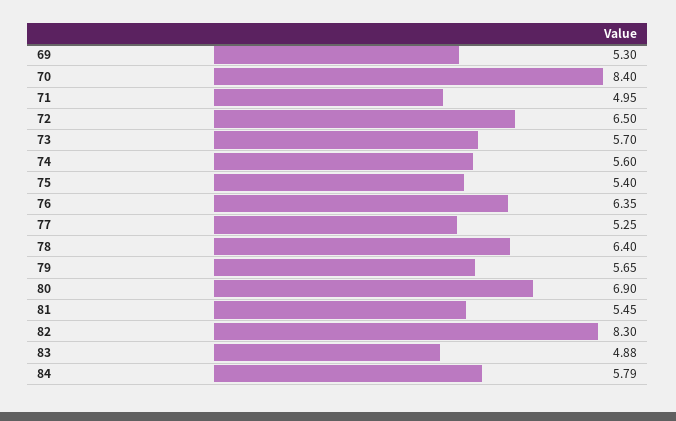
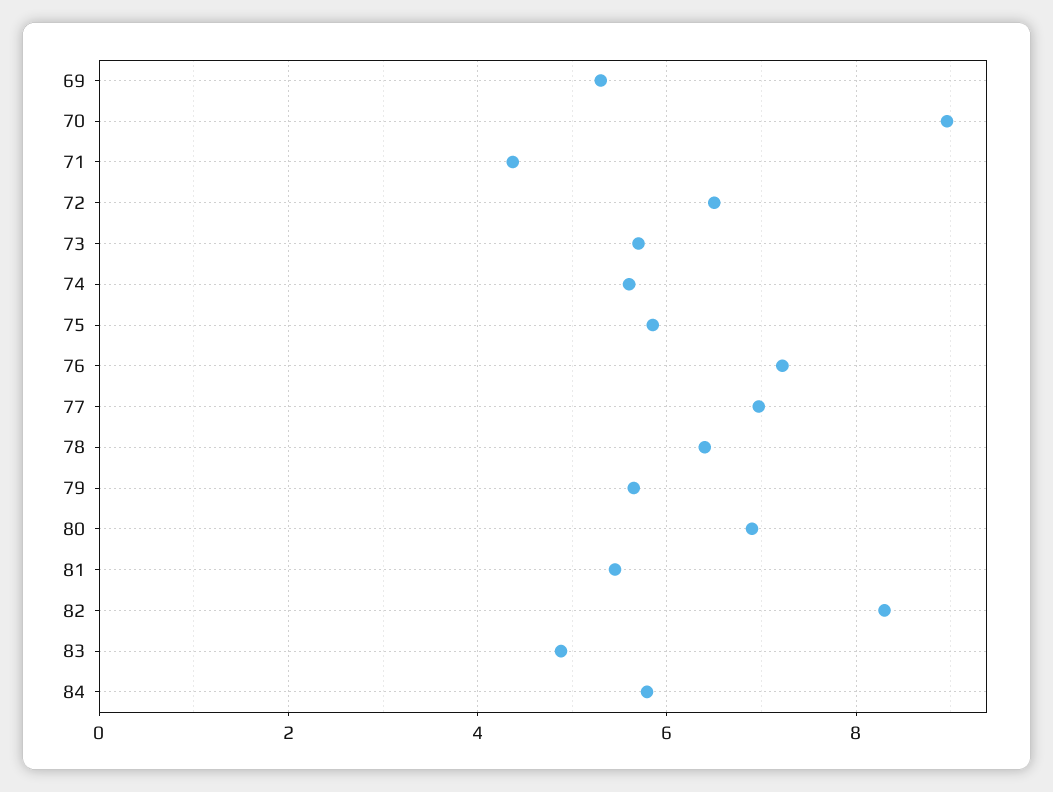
  {
    "69": 5.3,
-   "70": 8.4,
+   "70": 9,
-   "71": 4.95,
+   "71": 4.4,
    "72": 6.5,
    "73": 5.7,
    "74": 5.6,
-   "75": 5.4,
+   "75": 5.8,
-   "76": 6.35,
+   "76": 7.2,
-   "77": 5.25,
+   "77": 7,
    "78": 6.4,
    "79": 5.65,
    "80": 6.9,
    "81": 5.45,
    "82": 8.3,
    "83": 4.88,
    "84": 5.79
  }

